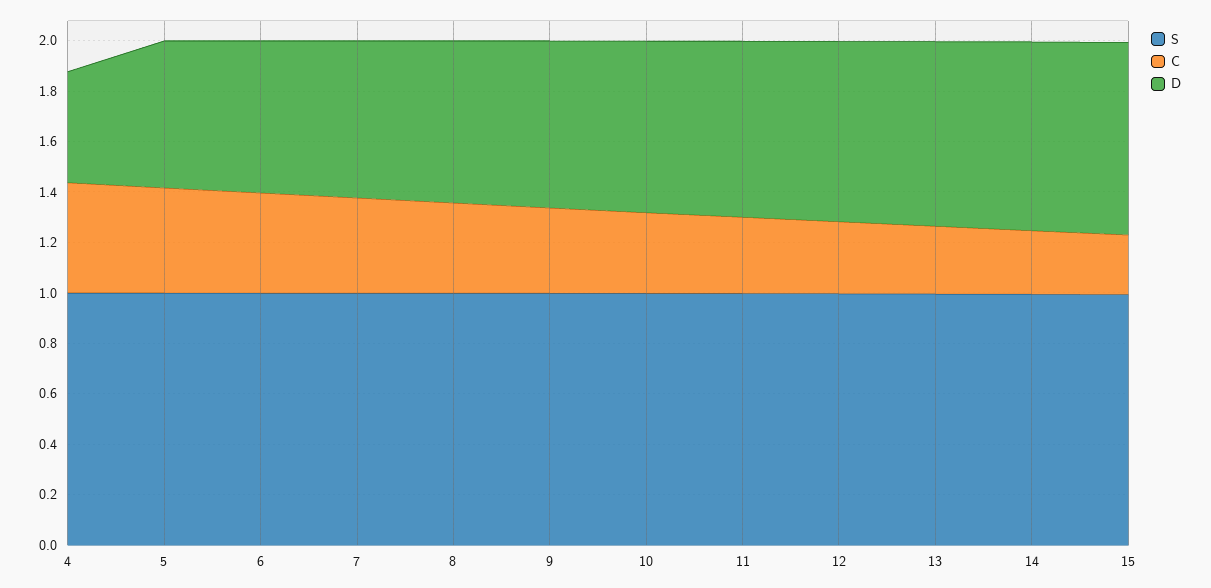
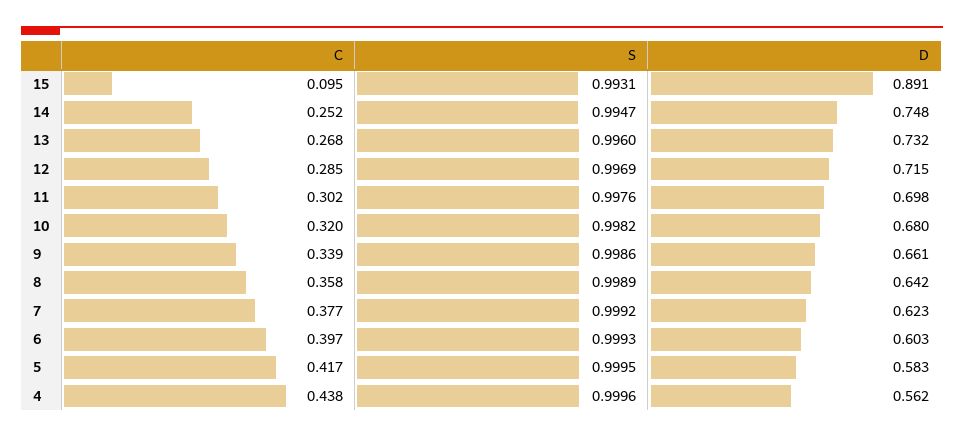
  {
    "S": {
      "4": 0.9996,
      "5": 0.9995,
      "6": 0.9993,
      "7": 0.9992,
      "8": 0.9989,
      "9": 0.9986,
      "10": 0.9982,
      "11": 0.9976,
      "12": 0.9969,
      "13": 0.996,
      "14": 0.9947,
      "15": 0.9931
    },
    "C": {
      "4": 0.438,
      "5": 0.417,
      "6": 0.397,
      "7": 0.377,
      "8": 0.358,
      "9": 0.339,
      "10": 0.32,
      "11": 0.302,
      "12": 0.285,
      "13": 0.268,
      "14": 0.252,
-     "15": 0.25
+     "15": 0.095
    },
    "D": {
-     "4": 0.45,
+     "4": 0.562,
      "5": 0.583,
      "6": 0.603,
      "7": 0.623,
      "8": 0.642,
      "9": 0.661,
      "10": 0.68,
      "11": 0.698,
      "12": 0.715,
      "13": 0.732,
      "14": 0.748,
-     "15": 0.75
+     "15": 0.891
    }
  }

